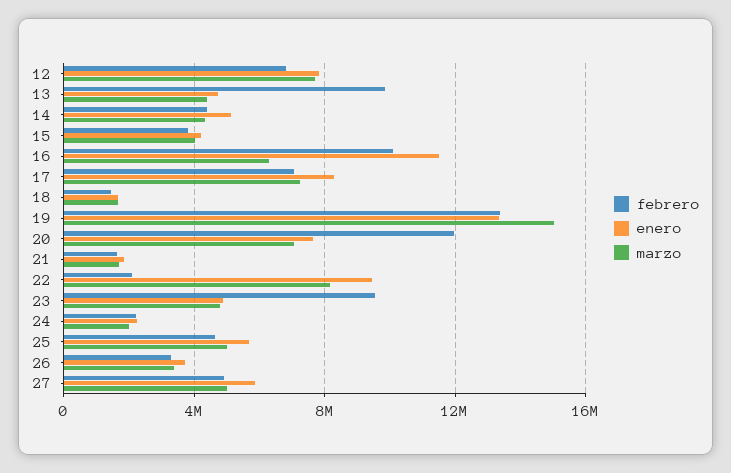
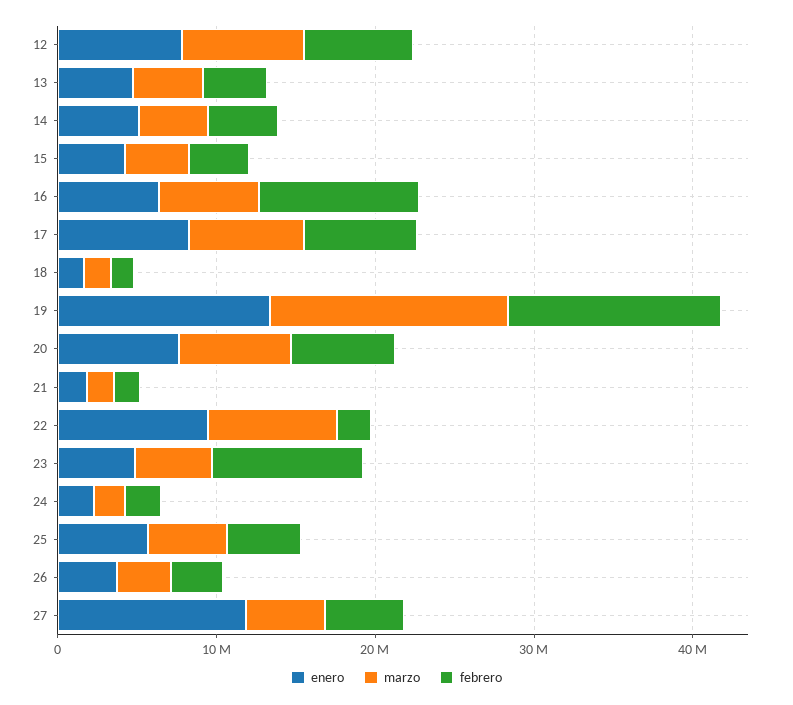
  {
    "febrero": {
      "12": 7000000,
-     "13": 10000000,
+     "13": 4000000,
      "14": 4500000,
      "15": 4000000,
      "16": 10000000,
      "17": 7000000,
      "18": 1500000,
      "19": 13500000,
-     "20": 12000000,
+     "20": 6000000,
      "21": 1500000,
      "22": 2000000,
      "23": 9500000,
      "24": 2000000,
      "25": 4500000,
      "26": 3500000,
      "27": 5000000
    },
    "enero": {
      "12": 8000000,
      "13": 4500000,
      "14": 5000000,
      "15": 4000000,
-     "16": 11500000,
+     "16": 6000000,
      "17": 8500000,
      "18": 1500000,
      "19": 13500000,
      "20": 7500000,
      "21": 2000000,
      "22": 9500000,
      "23": 5000000,
      "24": 2500000,
      "25": 5500000,
      "26": 3500000,
-     "27": 6000000
+     "27": 12000000
    },
    "marzo": {
      "12": 7500000,
      "13": 4500000,
      "14": 4500000,
      "15": 4000000,
      "16": 6500000,
      "17": 7500000,
      "18": 1500000,
      "19": 15000000,
      "20": 7000000,
      "21": 1500000,
      "22": 8000000,
      "23": 5000000,
      "24": 2000000,
      "25": 5000000,
      "26": 3500000,
      "27": 5000000
    }
  }

